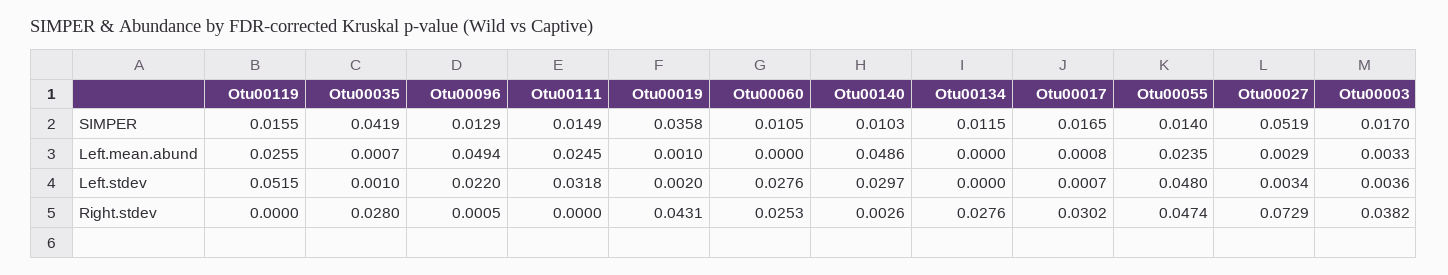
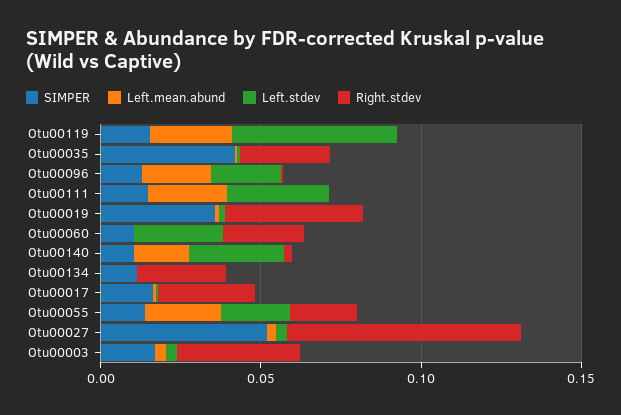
  {
    "SIMPER": {
      "Otu00119": 0.0155,
      "Otu00035": 0.0419,
      "Otu00096": 0.0129,
      "Otu00111": 0.0149,
      "Otu00019": 0.0358,
      "Otu00060": 0.0105,
      "Otu00140": 0.0103,
      "Otu00134": 0.0115,
      "Otu00017": 0.0165,
      "Otu00055": 0.014,
      "Otu00027": 0.0519,
      "Otu00003": 0.017
    },
    "Left.mean.abund": {
      "Otu00119": 0.0255,
      "Otu00035": 0.0007,
-     "Otu00096": 0.0494,
+     "Otu00096": 0.02,
      "Otu00111": 0.0245,
      "Otu00019": 0.001,
      "Otu00060": 0,
-     "Otu00140": 0.0486,
+     "Otu00140": 0.02,
      "Otu00134": 0,
      "Otu00017": 0.0008,
      "Otu00055": 0.0235,
      "Otu00027": 0.0029,
      "Otu00003": 0.0033
    },
    "Left.stdev": {
      "Otu00119": 0.0515,
      "Otu00035": 0.001,
      "Otu00096": 0.022,
      "Otu00111": 0.0318,
      "Otu00019": 0.002,
      "Otu00060": 0.0276,
      "Otu00140": 0.0297,
      "Otu00134": 0,
      "Otu00017": 0.0007,
-     "Otu00055": 0.048,
+     "Otu00055": 0.02,
      "Otu00027": 0.0034,
      "Otu00003": 0.0036
    },
    "Right.stdev": {
      "Otu00119": 0,
      "Otu00035": 0.028,
      "Otu00096": 0.0005,
      "Otu00111": 0,
      "Otu00019": 0.0431,
      "Otu00060": 0.0253,
      "Otu00140": 0.0026,
      "Otu00134": 0.0276,
      "Otu00017": 0.0302,
-     "Otu00055": 0.0474,
+     "Otu00055": 0.02,
      "Otu00027": 0.0729,
      "Otu00003": 0.0382
    }
  }

